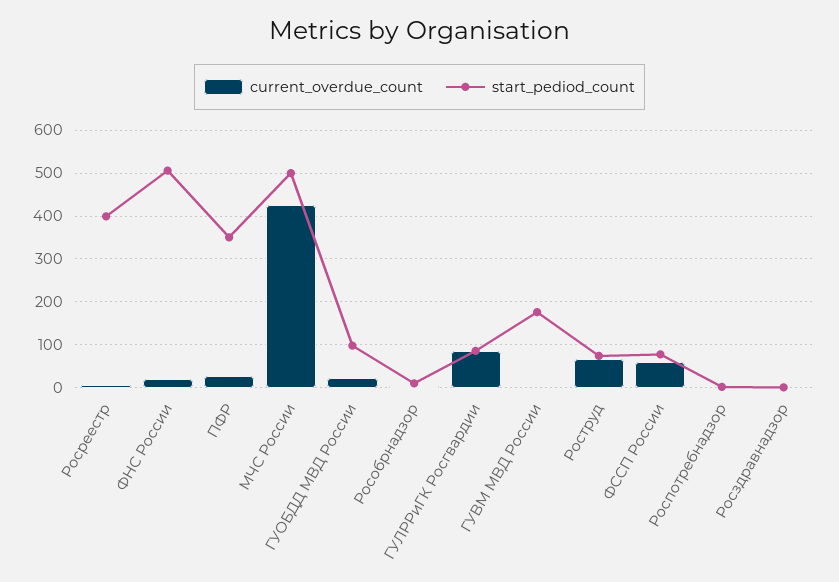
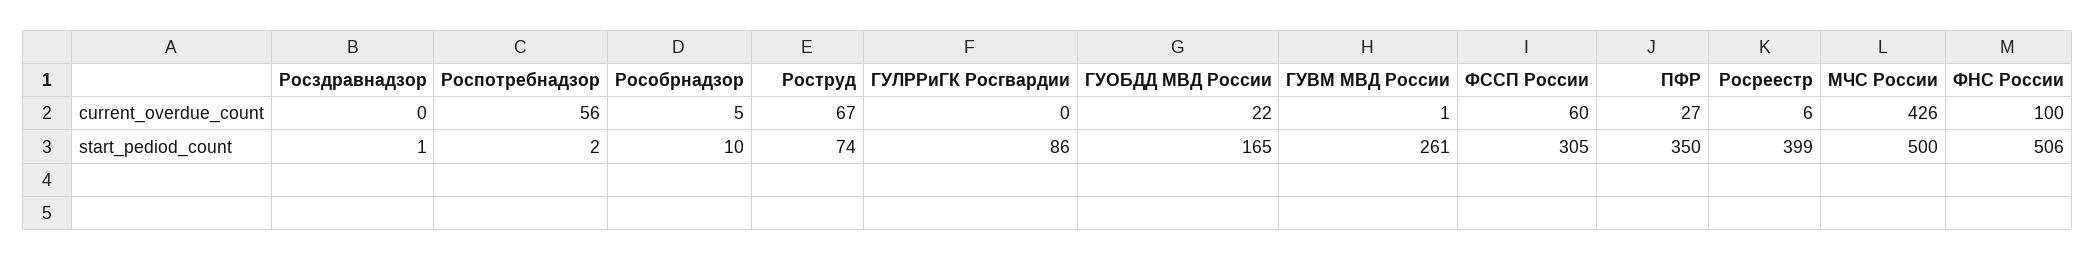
  {
    "current_overdue_count": {
      "Росреестр": 6,
-     "ФНС России": 20,
+     "ФНС России": 100,
      "ПФР": 27,
      "МЧС России": 426,
      "ГУОБДД МВД России": 22,
      "Рособрнадзор": 5,
-     "ГУЛРРиГК Росгвардии": 80,
+     "ГУЛРРиГК Росгвардии": 0,
      "ГУВМ МВД России": 1,
      "Роструд": 67,
      "ФССП России": 60,
-     "Роспотребнадзор": 0,
+     "Роспотребнадзор": 56,
      "Росздравнадзор": 0
    },
    "start_pediod_count": {
      "Росреестр": 399,
      "ФНС России": 506,
      "ПФР": 350,
      "МЧС России": 500,
-     "ГУОБДД МВД России": 100,
+     "ГУОБДД МВД России": 165,
      "Рособрнадзор": 10,
      "ГУЛРРиГК Росгвардии": 86,
-     "ГУВМ МВД России": 180,
+     "ГУВМ МВД России": 261,
      "Роструд": 74,
-     "ФССП России": 80,
+     "ФССП России": 305,
      "Роспотребнадзор": 2,
      "Росздравнадзор": 1
    }
  }

